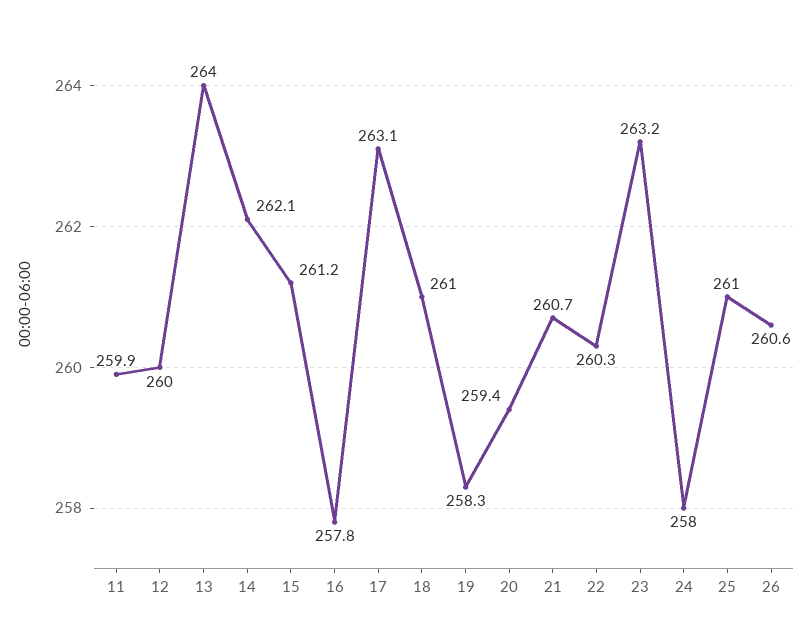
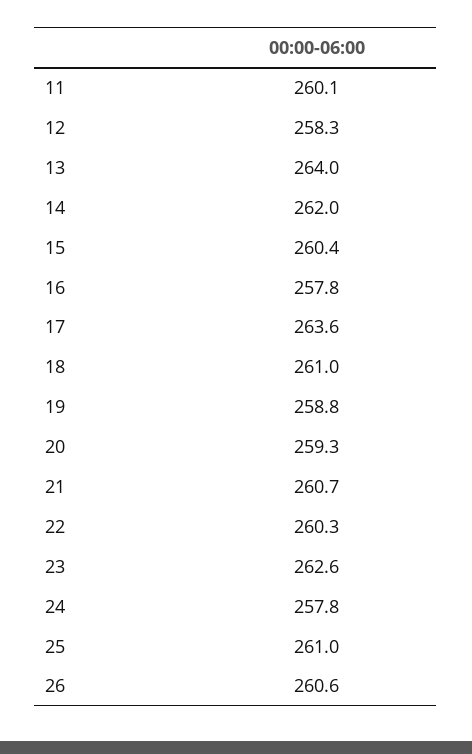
  {
-   "11": 259.9,
+   "11": 260.1,
-   "12": 260,
+   "12": 258.3,
    "13": 264,
-   "14": 262.1,
+   "14": 262,
-   "15": 261.2,
+   "15": 260.4,
    "16": 257.8,
-   "17": 263.1,
+   "17": 263.6,
    "18": 261,
-   "19": 258.3,
+   "19": 258.8,
-   "20": 259.4,
+   "20": 259.3,
    "21": 260.7,
    "22": 260.3,
-   "23": 263.2,
+   "23": 262.6,
-   "24": 258,
+   "24": 257.8,
    "25": 261,
    "26": 260.6
  }

